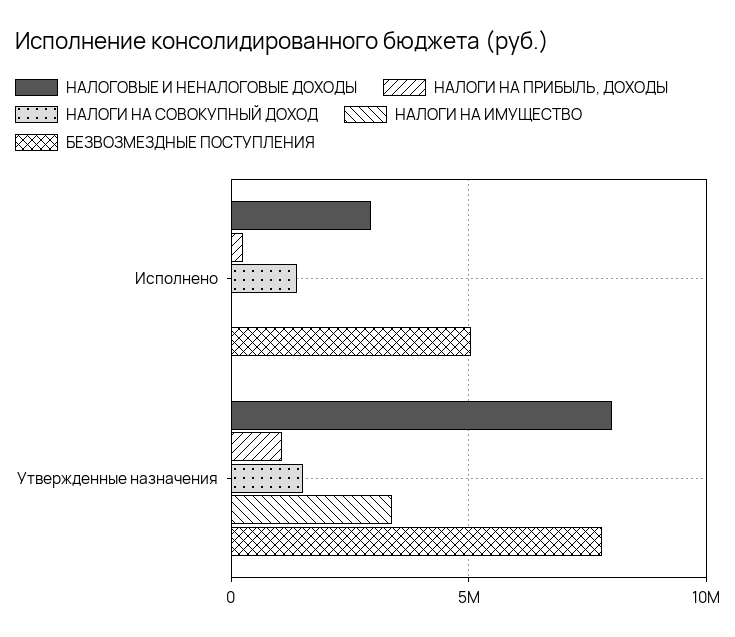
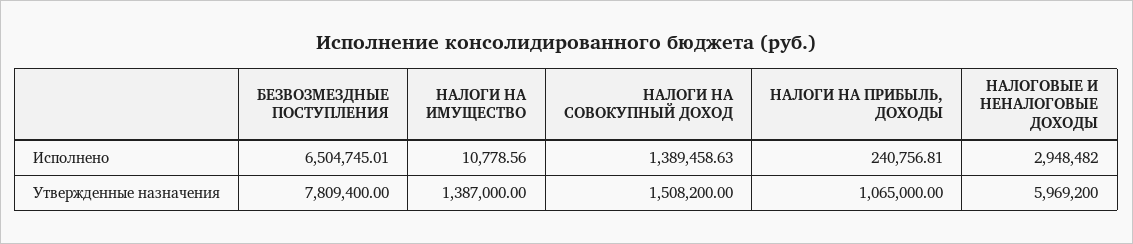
  {
    "НАЛОГОВЫЕ И НЕНАЛОГОВЫЕ ДОХОДЫ": {
      "Исполнено": 2948482,
-     "Утвержденные назначения": 8000000
+     "Утвержденные назначения": 5969200
    },
    "НАЛОГИ НА ПРИБЫЛЬ, ДОХОДЫ": {
      "Исполнено": 240756.81,
      "Утвержденные назначения": 1065000
    },
    "НАЛОГИ НА СОВОКУПНЫЙ ДОХОД": {
      "Исполнено": 1389458.63,
      "Утвержденные назначения": 1508200
    },
    "НАЛОГИ НА ИМУЩЕСТВО": {
      "Исполнено": 10778.56,
-     "Утвержденные назначения": 3500000
+     "Утвержденные назначения": 1387000
    },
    "БЕЗВОЗМЕЗДНЫЕ ПОСТУПЛЕНИЯ": {
-     "Исполнено": 5000000,
+     "Исполнено": 6504745.01,
      "Утвержденные назначения": 7809400
    }
  }

